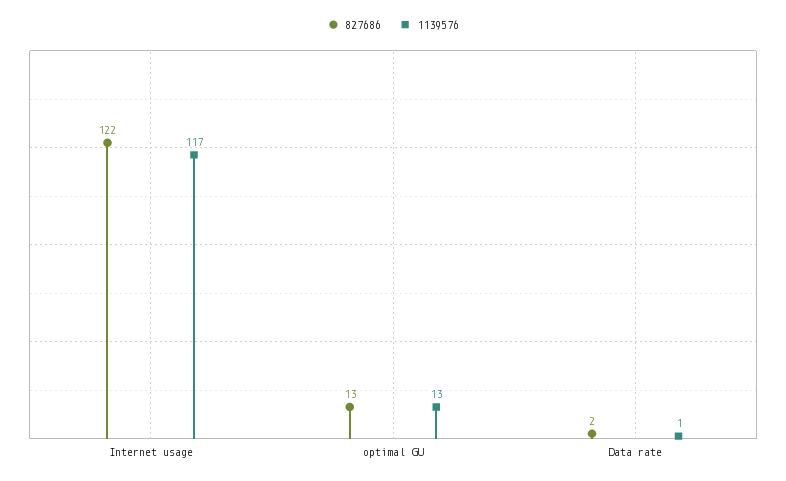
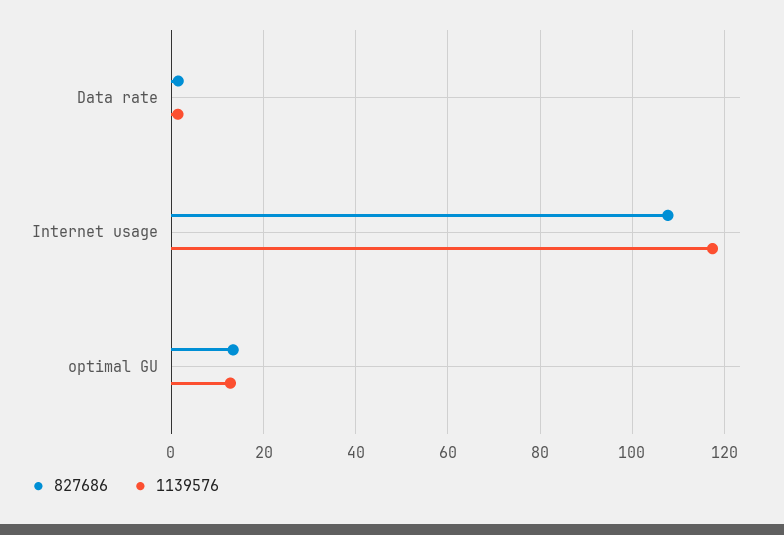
  {
    "827686": {
-     "Internet usage": 122,
+     "Internet usage": 108,
      "optimal GU": 13,
      "Data rate": 2
    },
    "1139576": {
      "Internet usage": 117,
      "optimal GU": 13,
      "Data rate": 1
    }
  }

